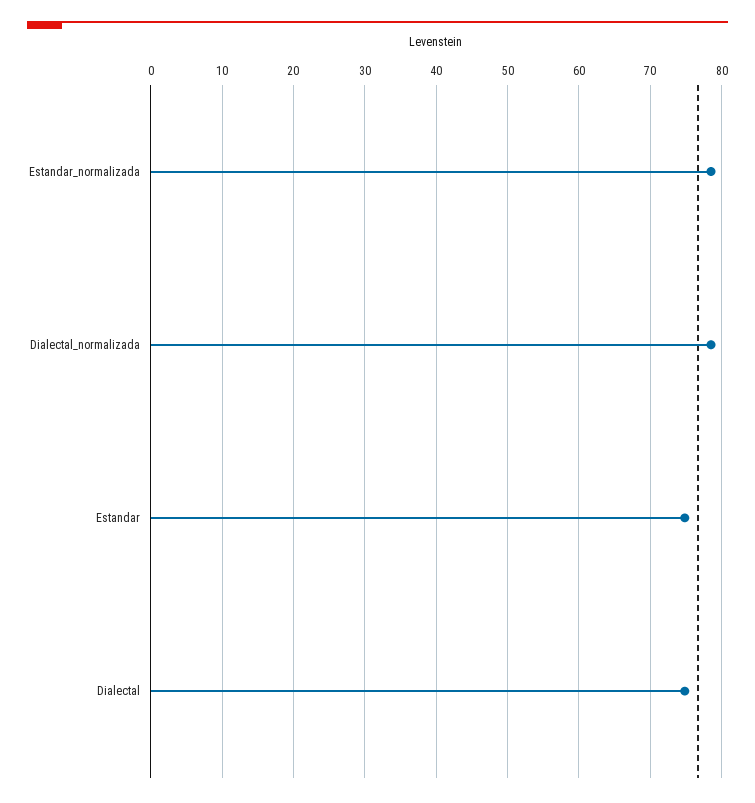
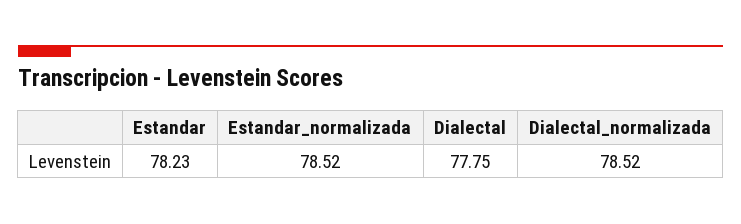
  {
    "Estandar_normalizada": 78.52,
    "Dialectal_normalizada": 78.52,
-   "Estandar": 75,
+   "Estandar": 78.23,
-   "Dialectal": 75
+   "Dialectal": 77.75
  }

